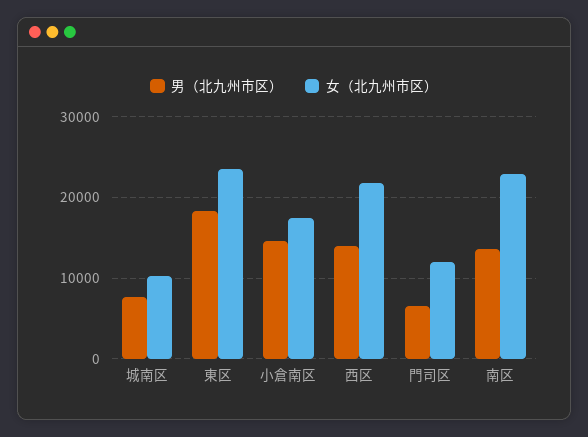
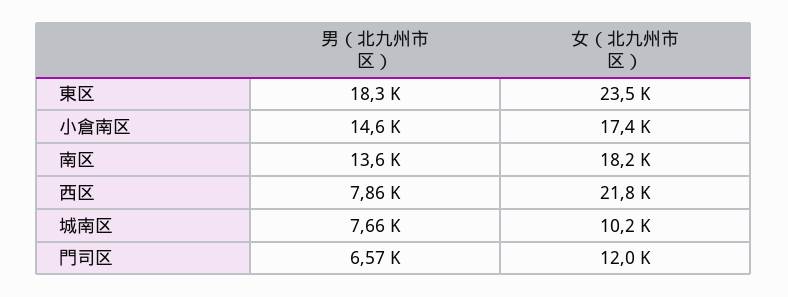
  {
    "男（北九州市区）": {
      "城南区": 7660,
      "東区": 18300,
      "小倉南区": 14600,
-     "西区": 14000,
+     "西区": 7860,
      "門司区": 6570,
      "南区": 13600
    },
    "女（北九州市区）": {
      "城南区": 10200,
      "東区": 23500,
      "小倉南区": 17400,
      "西区": 21800,
      "門司区": 12000,
-     "南区": 23000
+     "南区": 18200
    }
  }

